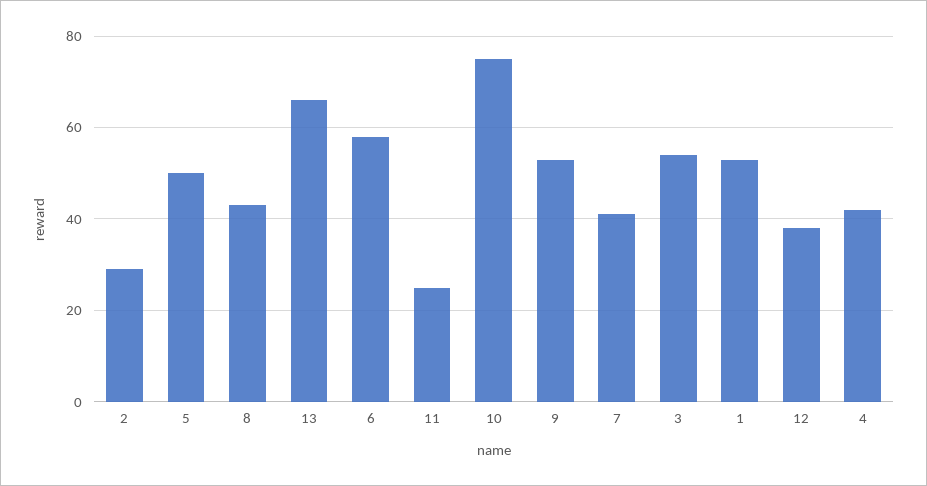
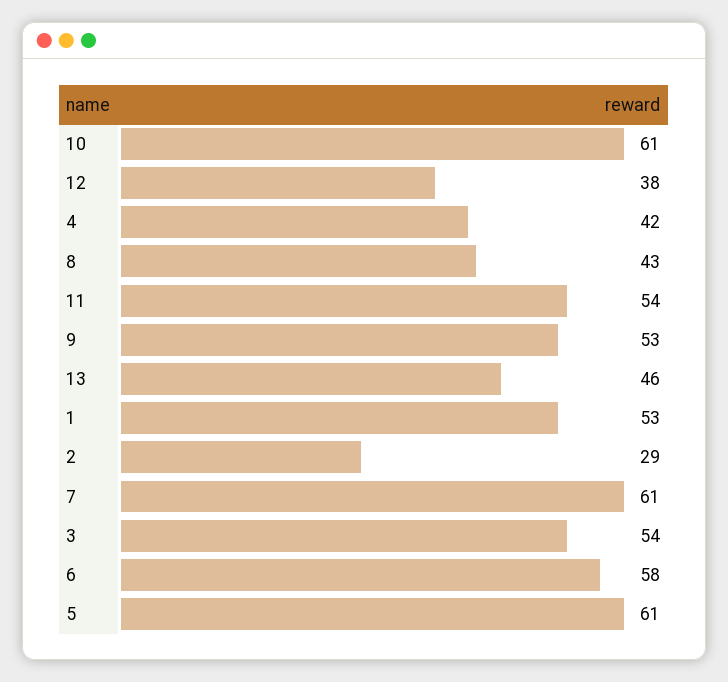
  {
    "2": 29,
-   "5": 50,
+   "5": 61,
    "8": 43,
-   "13": 65,
+   "13": 46,
    "6": 58,
-   "11": 25,
+   "11": 54,
-   "10": 75,
+   "10": 61,
    "9": 53,
-   "7": 40,
+   "7": 61,
    "3": 54,
    "1": 53,
    "12": 38,
    "4": 42
  }

